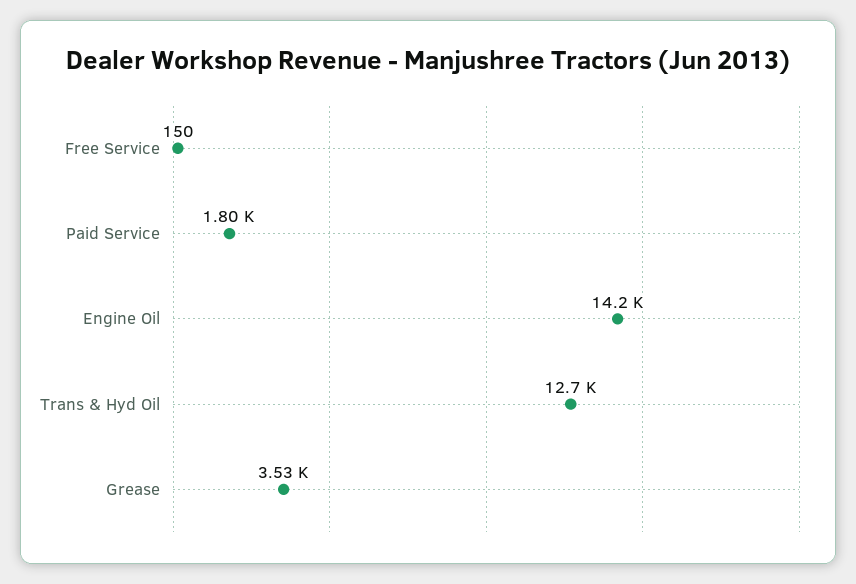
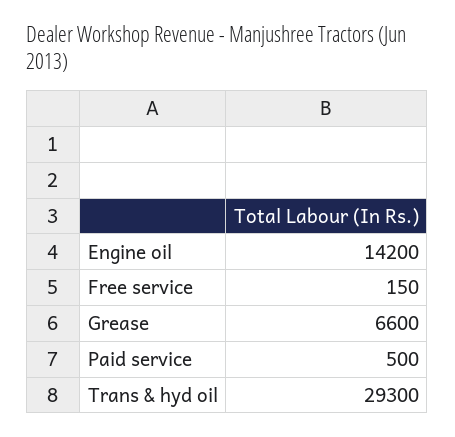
  {
    "Free Service": 150,
-   "Paid Service": 1800,
+   "Paid Service": 500,
    "Engine Oil": 14200,
-   "Trans & Hyd Oil": 12700,
+   "Trans & Hyd Oil": 29300,
-   "Grease": 3530
+   "Grease": 6600
  }

